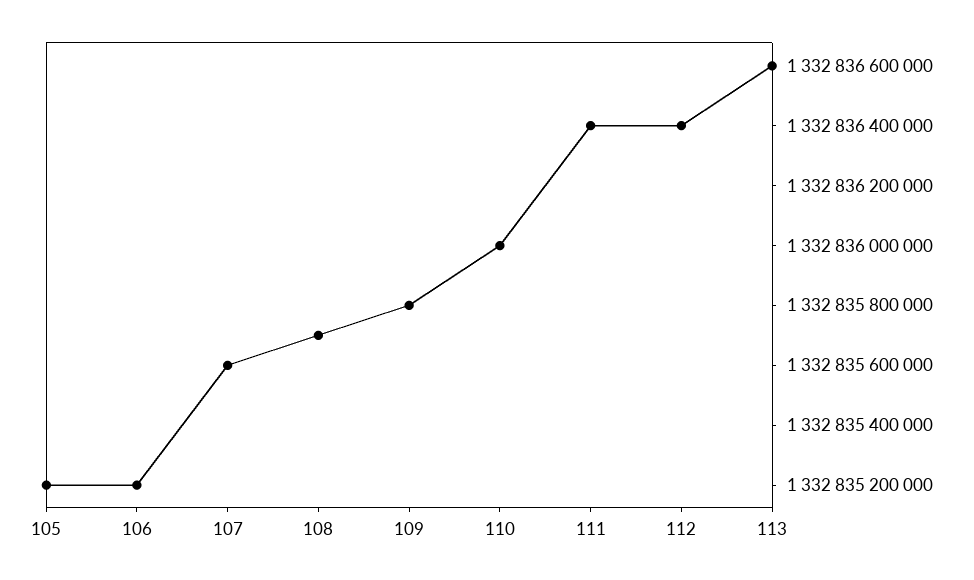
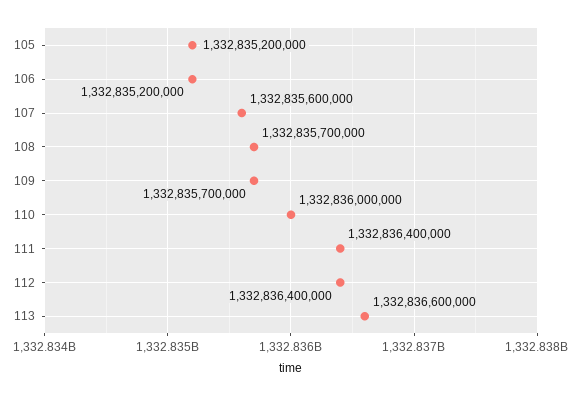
  {
    "105": 1332835200000,
    "106": 1332835200000,
    "107": 1332835600000,
    "108": 1332835700000,
-   "109": 1332835800000,
+   "109": 1332835700000,
    "110": 1332836000000,
    "111": 1332836400000,
    "112": 1332836400000,
    "113": 1332836600000
  }

